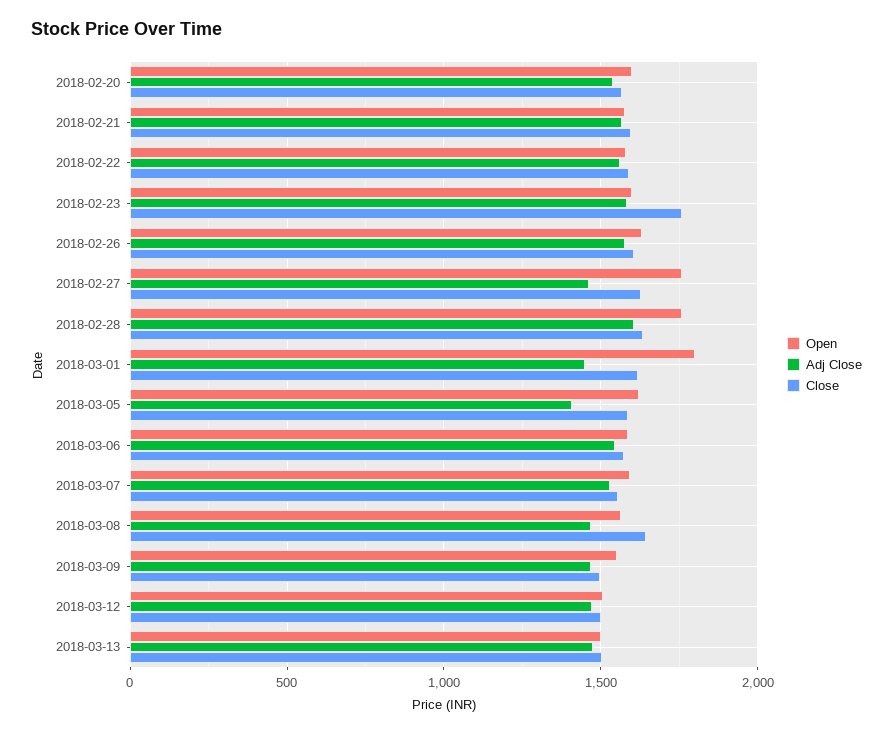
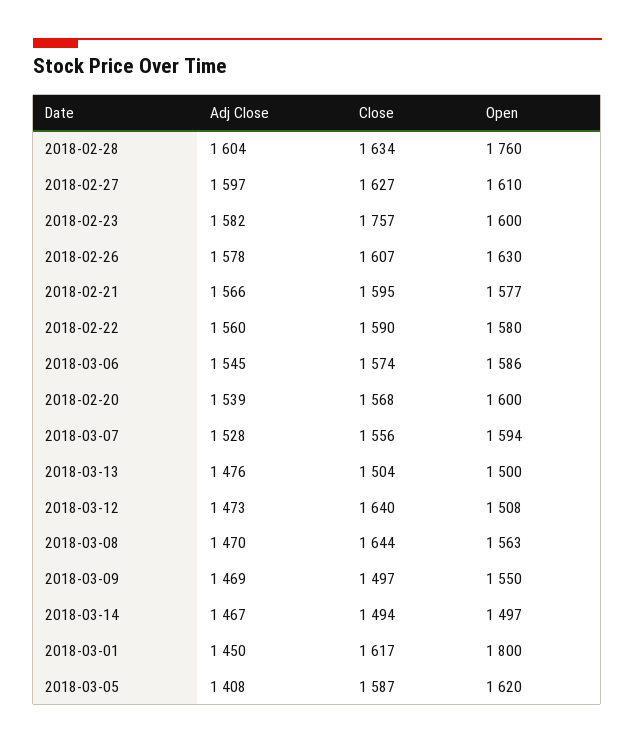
  {
    "Open": {
      "2018-02-20": 1600,
      "2018-02-21": 1577,
      "2018-02-22": 1580,
      "2018-02-23": 1600,
      "2018-02-26": 1630,
-     "2018-02-27": 1750,
+     "2018-02-27": 1610,
      "2018-02-28": 1760,
      "2018-03-01": 1800,
      "2018-03-05": 1620,
      "2018-03-06": 1586,
      "2018-03-07": 1594,
      "2018-03-08": 1563,
      "2018-03-09": 1550,
      "2018-03-12": 1508,
-     "2018-03-13": 1500
+     "2018-03-13": 1500,
+     "2018-03-14": 1497
    },
    "Adj Close": {
      "2018-02-20": 1539,
      "2018-02-21": 1566,
      "2018-02-22": 1560,
      "2018-02-23": 1582,
      "2018-02-26": 1578,
-     "2018-02-27": 1450,
+     "2018-02-27": 1597,
      "2018-02-28": 1604,
      "2018-03-01": 1450,
      "2018-03-05": 1408,
      "2018-03-06": 1545,
      "2018-03-07": 1528,
      "2018-03-08": 1470,
      "2018-03-09": 1469,
      "2018-03-12": 1473,
-     "2018-03-13": 1476
+     "2018-03-13": 1476,
+     "2018-03-14": 1467
    },
    "Close": {
      "2018-02-20": 1568,
      "2018-02-21": 1595,
      "2018-02-22": 1590,
      "2018-02-23": 1757,
      "2018-02-26": 1607,
      "2018-02-27": 1627,
      "2018-02-28": 1634,
      "2018-03-01": 1617,
      "2018-03-05": 1587,
      "2018-03-06": 1574,
      "2018-03-07": 1556,
      "2018-03-08": 1644,
      "2018-03-09": 1497,
-     "2018-03-12": 1500,
+     "2018-03-12": 1640,
-     "2018-03-13": 1504
+     "2018-03-13": 1504,
+     "2018-03-14": 1494
    }
  }

